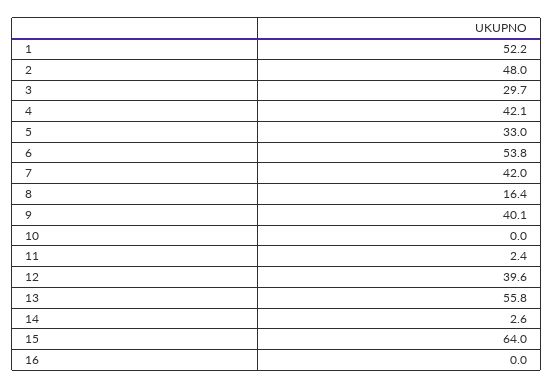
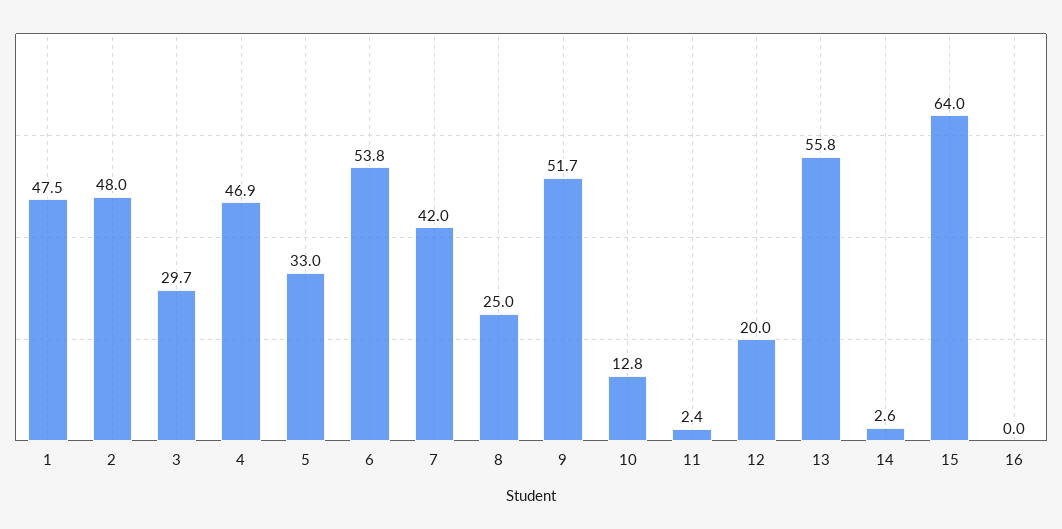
  {
-   "1": 52.2,
+   "1": 47.5,
    "2": 48,
    "3": 29.7,
-   "4": 42.1,
+   "4": 46.9,
    "5": 33,
    "6": 53.8,
    "7": 42,
-   "8": 16.4,
+   "8": 25,
-   "9": 40.1,
+   "9": 51.7,
-   "10": 0,
+   "10": 12.8,
    "11": 2.4,
-   "12": 39.6,
+   "12": 20,
    "13": 55.8,
    "14": 2.6,
    "15": 64,
    "16": 0
  }

